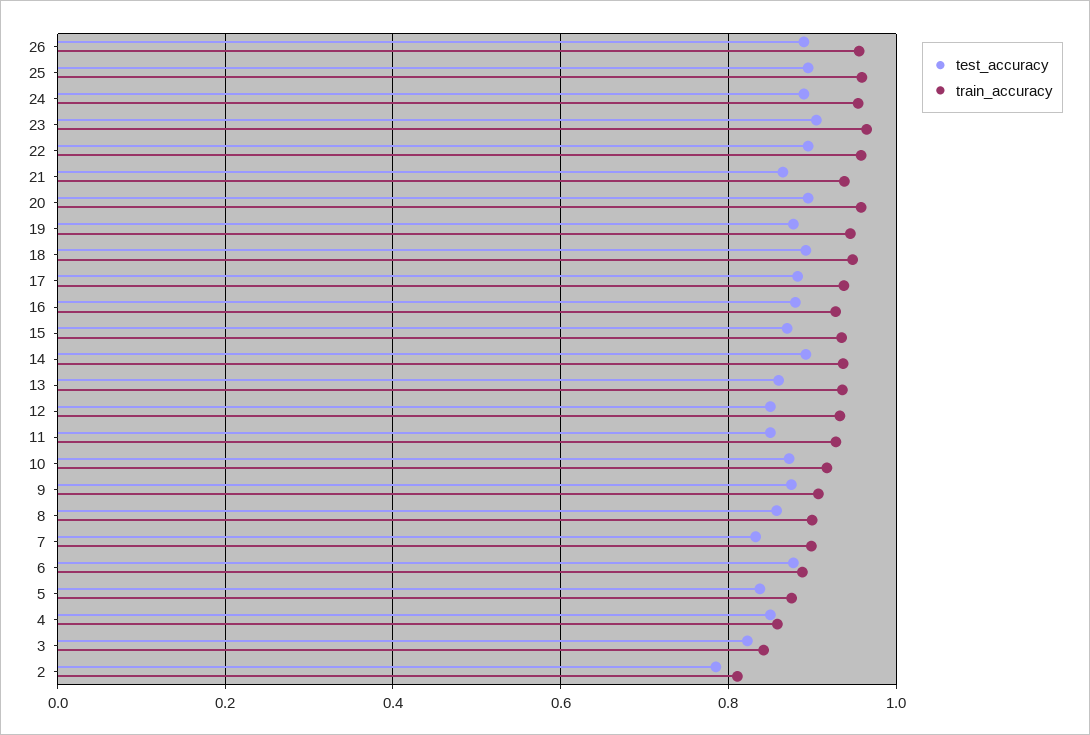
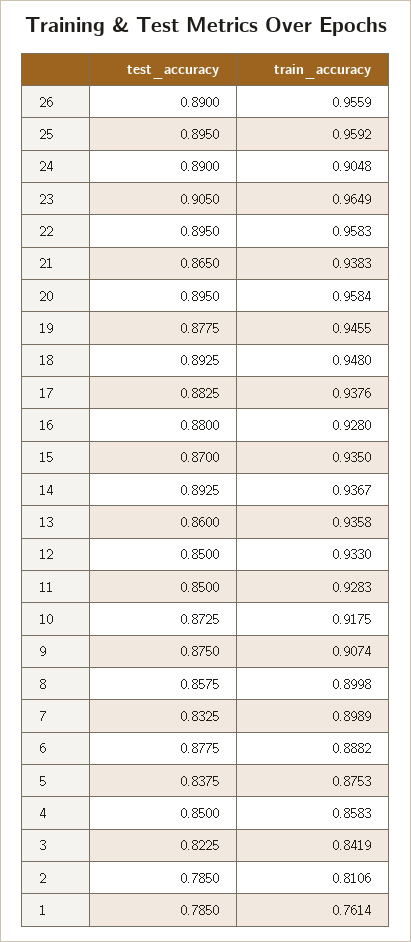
  {
    "test_accuracy": {
      "26": 0.89,
      "25": 0.895,
      "24": 0.89,
      "23": 0.905,
      "22": 0.895,
      "21": 0.865,
      "20": 0.895,
      "19": 0.8775,
      "18": 0.8925,
      "17": 0.8825,
      "16": 0.88,
      "15": 0.87,
      "14": 0.8925,
      "13": 0.86,
      "12": 0.85,
      "11": 0.85,
      "10": 0.8725,
      "9": 0.875,
      "8": 0.8575,
      "7": 0.8325,
      "6": 0.8775,
      "5": 0.8375,
      "4": 0.85,
      "3": 0.8225,
-     "2": 0.785
+     "2": 0.785,
+     "1": 0.785
    },
    "train_accuracy": {
      "26": 0.9559,
      "25": 0.9592,
-     "24": 0.96,
+     "24": 0.9048,
      "23": 0.9649,
      "22": 0.9583,
      "21": 0.9383,
      "20": 0.9584,
      "19": 0.9455,
      "18": 0.948,
      "17": 0.9376,
      "16": 0.928,
      "15": 0.935,
      "14": 0.9367,
      "13": 0.9358,
      "12": 0.933,
      "11": 0.9283,
      "10": 0.9175,
      "9": 0.9074,
      "8": 0.8998,
      "7": 0.8989,
      "6": 0.8882,
      "5": 0.8753,
      "4": 0.8583,
      "3": 0.8419,
-     "2": 0.8106
+     "2": 0.8106,
+     "1": 0.7614
    }
  }

